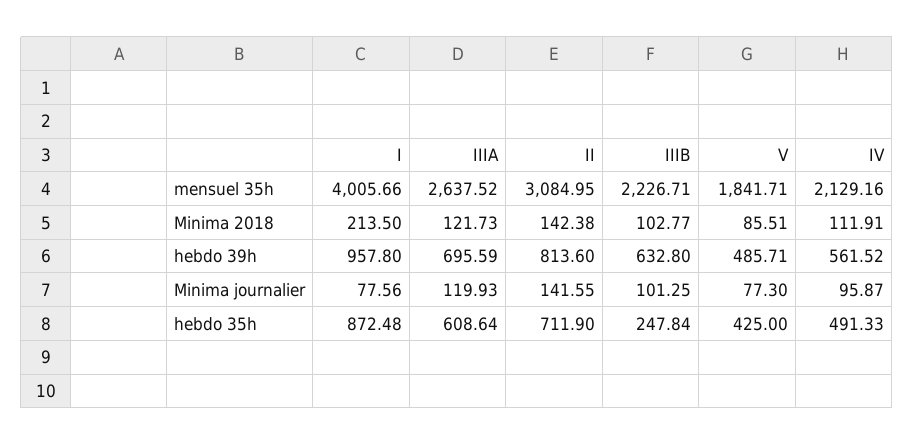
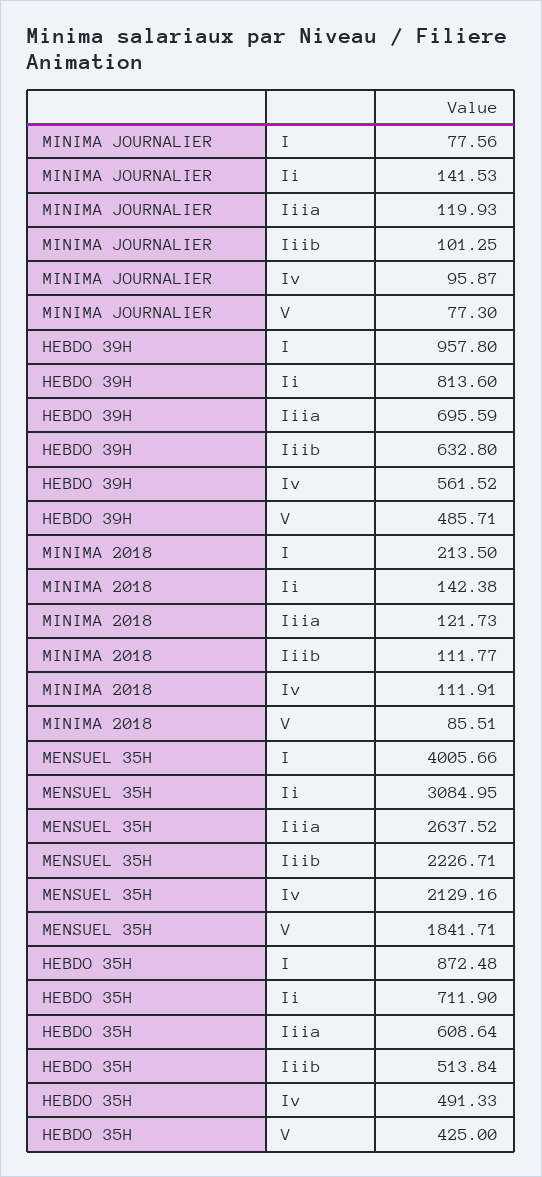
  {
    "I": {
      "mensuel 35h": 4005.66,
      "Minima 2018": 213.5,
      "hebdo 39h": 957.8,
      "Minima journalier": 77.56,
      "hebdo 35h": 872.48
    },
    "IIIA": {
      "mensuel 35h": 2637.52,
      "Minima 2018": 121.73,
      "hebdo 39h": 695.59,
      "Minima journalier": 119.93,
      "hebdo 35h": 608.64
    },
    "II": {
      "mensuel 35h": 3084.95,
      "Minima 2018": 142.38,
      "hebdo 39h": 813.6,
-     "Minima journalier": 141.55,
+     "Minima journalier": 141.53,
      "hebdo 35h": 711.9
    },
    "IIIB": {
      "mensuel 35h": 2226.71,
-     "Minima 2018": 102.77,
+     "Minima 2018": 111.77,
      "hebdo 39h": 632.8,
      "Minima journalier": 101.25,
-     "hebdo 35h": 247.84
+     "hebdo 35h": 513.84
    },
    "V": {
      "mensuel 35h": 1841.71,
      "Minima 2018": 85.51,
      "hebdo 39h": 485.71,
      "Minima journalier": 77.3,
      "hebdo 35h": 425
    },
    "IV": {
      "mensuel 35h": 2129.16,
      "Minima 2018": 111.91,
      "hebdo 39h": 561.52,
      "Minima journalier": 95.87,
      "hebdo 35h": 491.33
    }
  }

